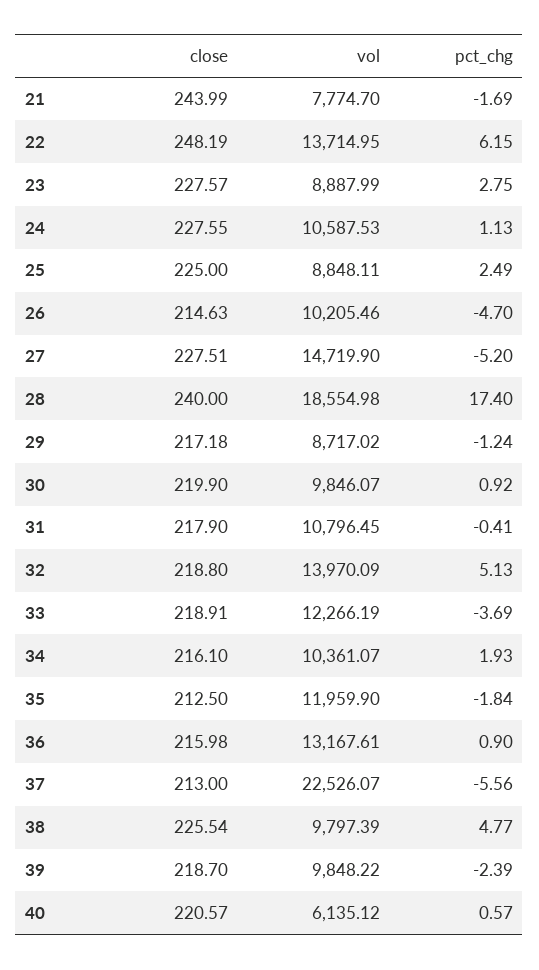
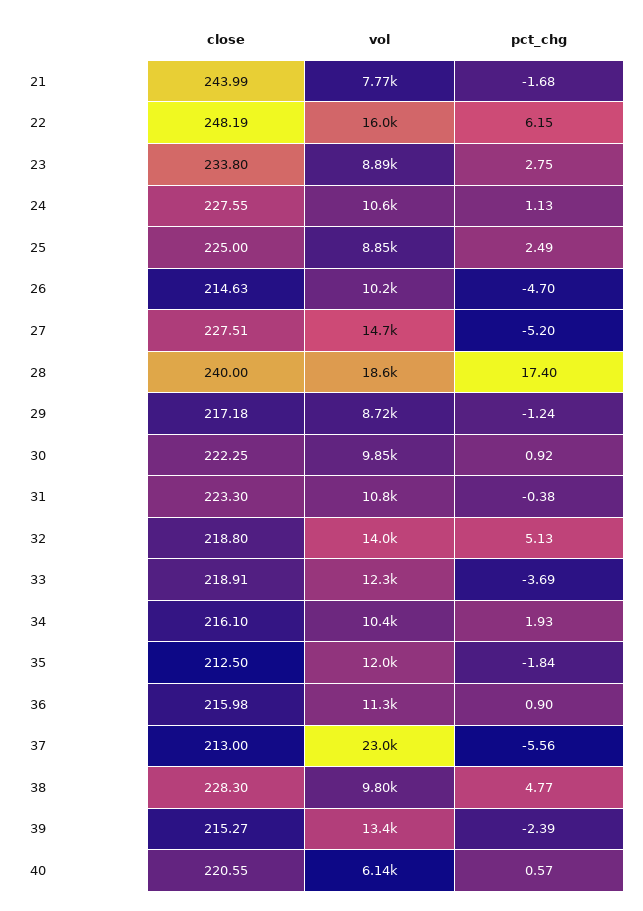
  {
    "close": {
      "21": 243.99,
      "22": 248.19,
-     "23": 227.57,
+     "23": 233.8,
      "24": 227.55,
      "25": 225,
      "26": 214.63,
      "27": 227.51,
      "28": 240,
      "29": 217.18,
-     "30": 219.9,
+     "30": 222.25,
-     "31": 217.9,
+     "31": 223.3,
      "32": 218.8,
      "33": 218.91,
      "34": 216.1,
      "35": 212.5,
      "36": 215.98,
      "37": 213,
-     "38": 225.54,
+     "38": 228.3,
-     "39": 218.7,
+     "39": 215.27,
-     "40": 220.57
+     "40": 220.55
    },
    "vol": {
      "21": 7774.7,
-     "22": 13714.95,
+     "22": 16000,
      "23": 8887.99,
      "24": 10587.53,
      "25": 8848.11,
      "26": 10205.46,
      "27": 14719.9,
      "28": 18554.98,
      "29": 8717.02,
      "30": 9846.07,
      "31": 10796.45,
      "32": 13970.09,
      "33": 12266.19,
      "34": 10361.07,
      "35": 11959.9,
-     "36": 13167.61,
+     "36": 11300,
-     "37": 22526.07,
+     "37": 23000,
      "38": 9797.39,
-     "39": 9848.22,
+     "39": 13400,
      "40": 6135.12
    },
    "pct_chg": {
-     "21": -1.69,
+     "21": -1.68,
      "22": 6.15,
      "23": 2.75,
      "24": 1.13,
      "25": 2.49,
      "26": -4.7,
      "27": -5.2,
      "28": 17.4,
      "29": -1.24,
      "30": 0.92,
-     "31": -0.41,
+     "31": -0.38,
      "32": 5.13,
      "33": -3.69,
      "34": 1.93,
      "35": -1.84,
      "36": 0.9,
      "37": -5.56,
      "38": 4.77,
      "39": -2.39,
      "40": 0.57
    }
  }

